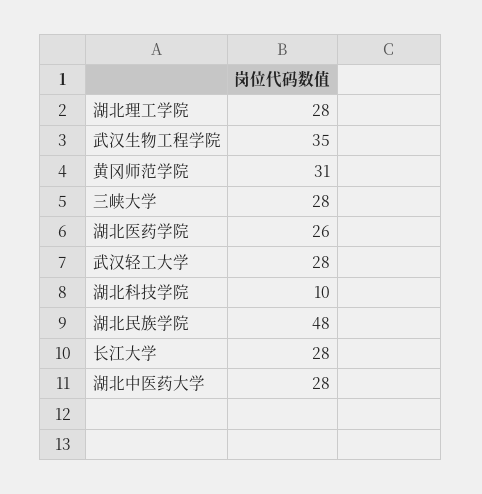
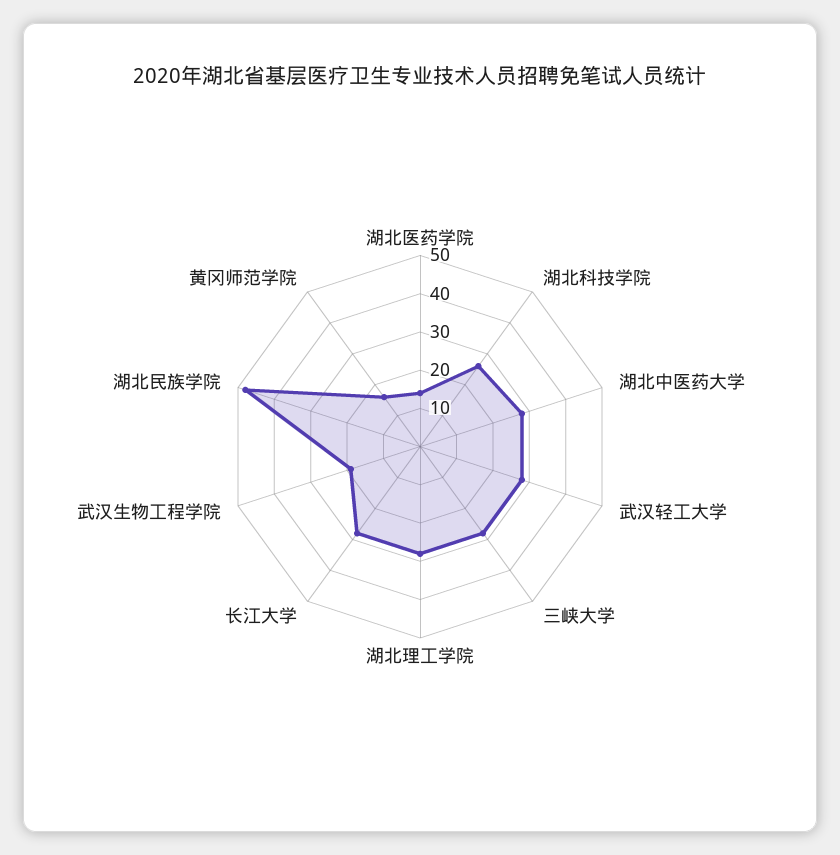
  {
    "湖北理工学院": 28,
-   "武汉生物工程学院": 35,
+   "武汉生物工程学院": 20,
-   "黄冈师范学院": 31,
+   "黄冈师范学院": 15,
    "三峡大学": 28,
-   "湖北医药学院": 26,
+   "湖北医药学院": 15,
    "武汉轻工大学": 28,
-   "湖北科技学院": 10,
+   "湖北科技学院": 25,
    "湖北民族学院": 48,
    "长江大学": 28,
    "湖北中医药大学": 28
  }

